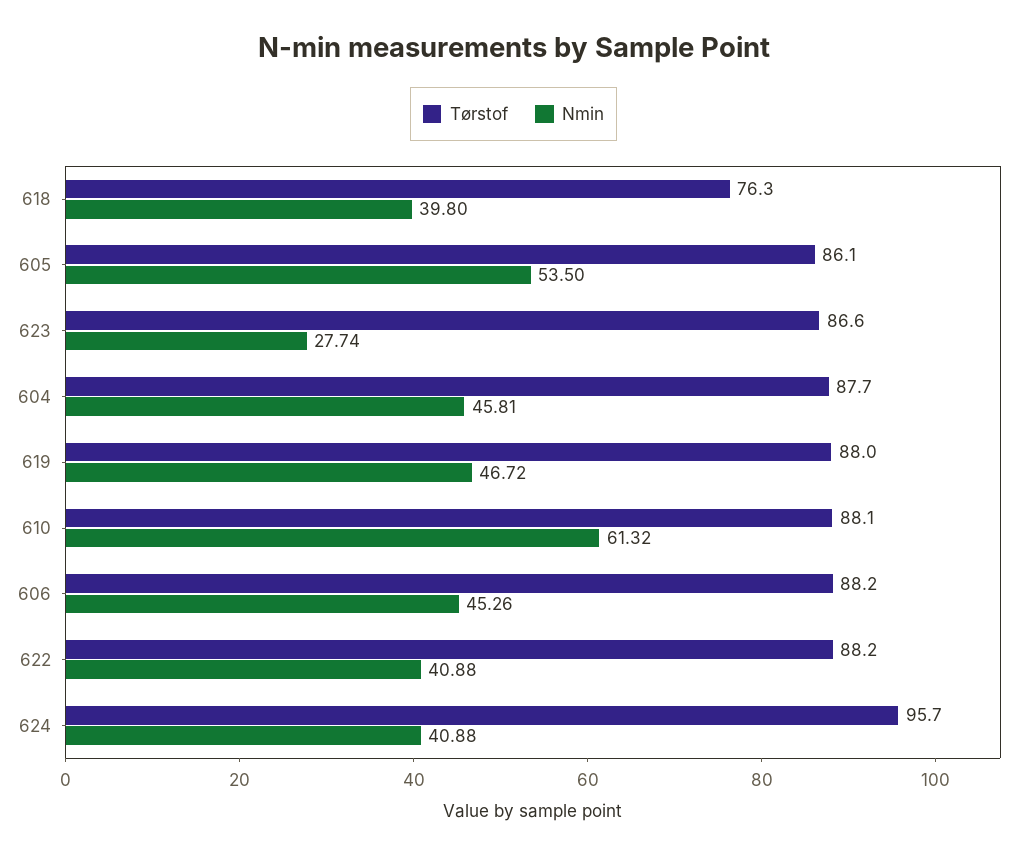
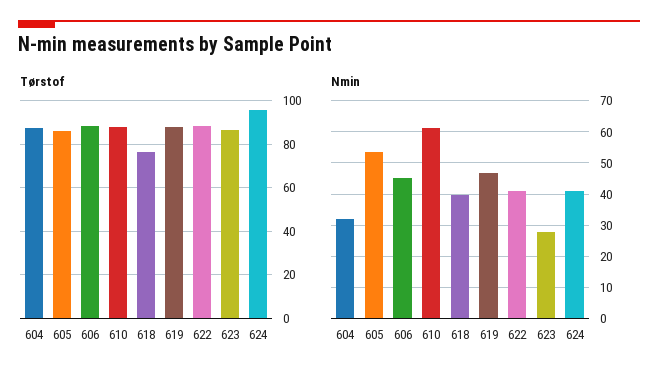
  {
    "Tørstof": {
      "618": 76.3,
      "605": 86.1,
      "623": 86.6,
      "604": 87.7,
      "619": 88,
      "610": 88.1,
      "606": 88.2,
      "622": 88.2,
      "624": 95.7
    },
    "Nmin": {
      "618": 39.8,
      "605": 53.5,
      "623": 27.74,
-     "604": 45.81,
+     "604": 32,
      "619": 46.72,
      "610": 61.32,
      "606": 45.26,
      "622": 40.88,
      "624": 40.88
    }
  }

